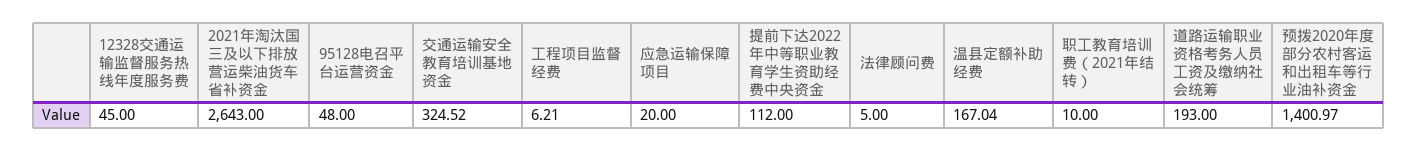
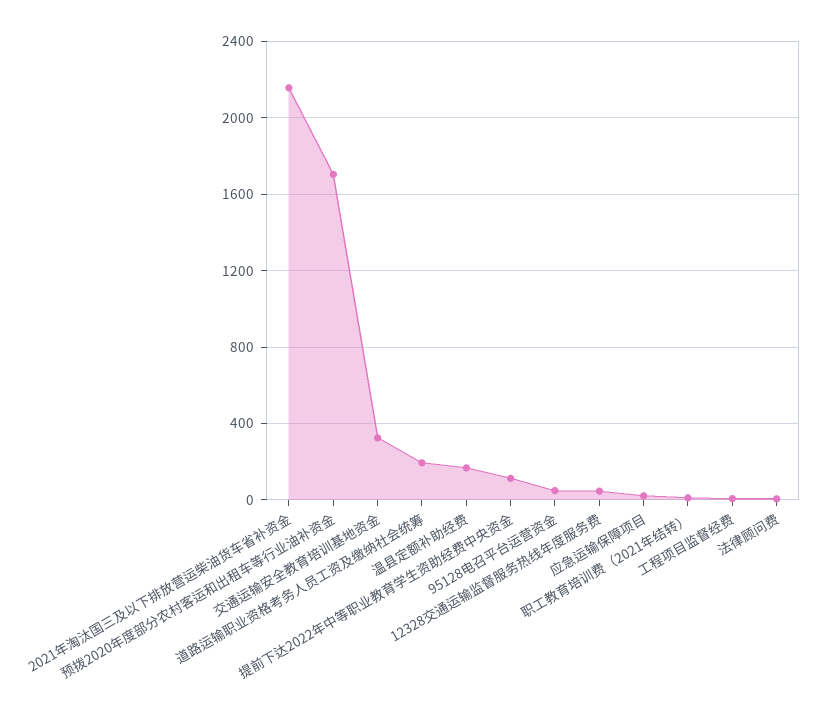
  {
    "12328交通运输监督服务热线年度服务费": 45,
-   "2021年淘汰国三及以下排放营运柴油货车省补资金": 2643,
+   "2021年淘汰国三及以下排放营运柴油货车省补资金": 2150,
    "95128电召平台运营资金": 48,
    "交通运输安全教育培训基地资金": 324.52,
    "工程项目监督经费": 6.21,
    "应急运输保障项目": 20,
    "提前下达2022年中等职业教育学生资助经费中央资金": 112,
    "法律顾问费": 5,
    "温县定额补助经费": 167.04,
    "职工教育培训费（2021年结转）": 10,
    "道路运输职业资格考务人员工资及缴纳社会统筹": 193,
-   "预拨2020年度部分农村客运和出租车等行业油补资金": 1400.97
+   "预拨2020年度部分农村客运和出租车等行业油补资金": 1700
  }

